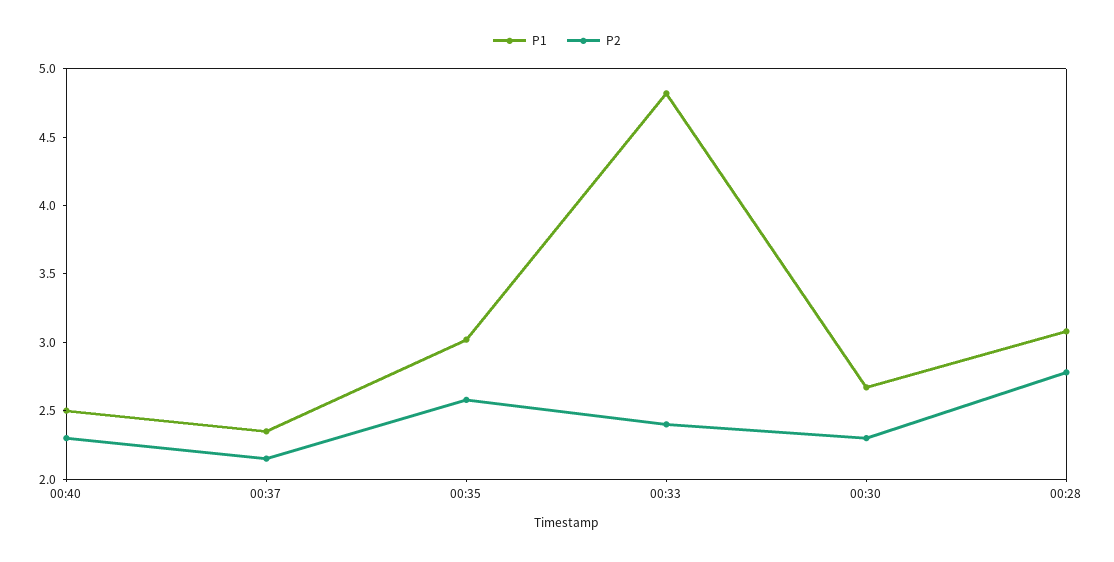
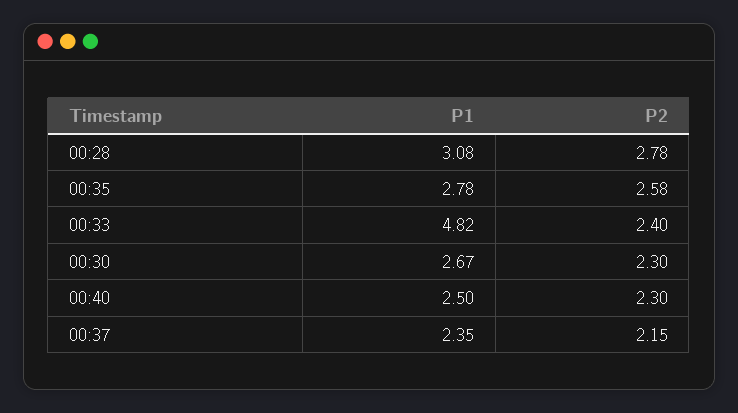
  {
    "P1": {
      "00:40": 2.5,
      "00:37": 2.35,
-     "00:35": 3,
+     "00:35": 2.78,
      "00:33": 4.82,
      "00:30": 2.67,
      "00:28": 3.08
    },
    "P2": {
      "00:40": 2.3,
      "00:37": 2.15,
      "00:35": 2.58,
      "00:33": 2.4,
      "00:30": 2.3,
      "00:28": 2.78
    }
  }

